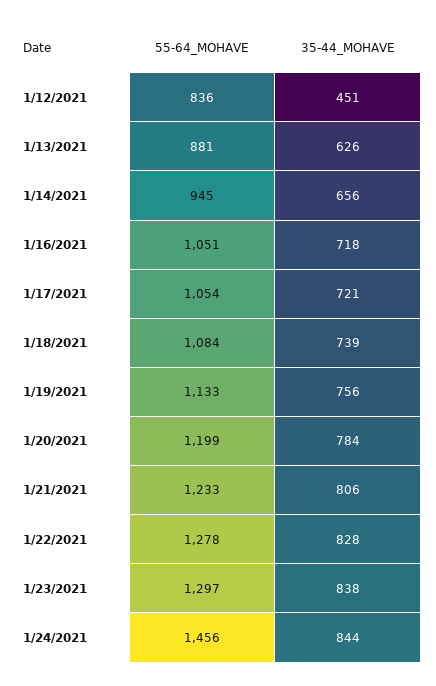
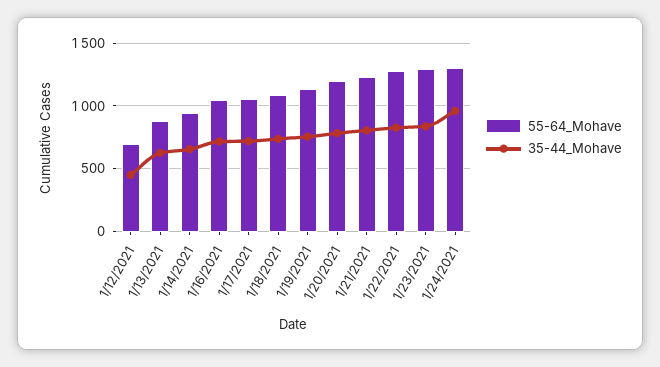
  {
    "55-64_MOHAVE": {
-     "1/12/2021": 836,
+     "1/12/2021": 700,
      "1/13/2021": 881,
      "1/14/2021": 945,
      "1/16/2021": 1051,
      "1/17/2021": 1054,
      "1/18/2021": 1084,
      "1/19/2021": 1133,
      "1/20/2021": 1199,
      "1/21/2021": 1233,
      "1/22/2021": 1278,
      "1/23/2021": 1297,
-     "1/24/2021": 1456
+     "1/24/2021": 1300
    },
    "35-44_MOHAVE": {
      "1/12/2021": 451,
      "1/13/2021": 626,
      "1/14/2021": 656,
      "1/16/2021": 718,
      "1/17/2021": 721,
      "1/18/2021": 739,
      "1/19/2021": 756,
      "1/20/2021": 784,
      "1/21/2021": 806,
      "1/22/2021": 828,
      "1/23/2021": 838,
-     "1/24/2021": 844
+     "1/24/2021": 950
    }
  }

